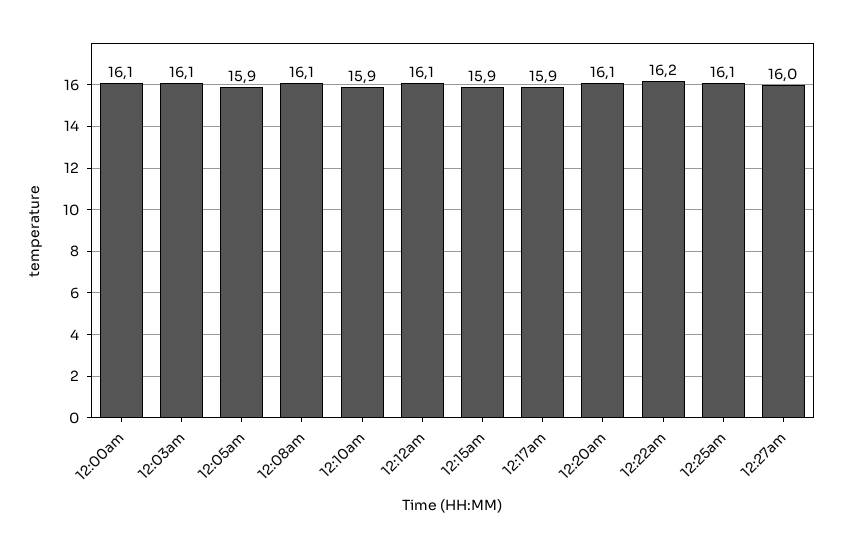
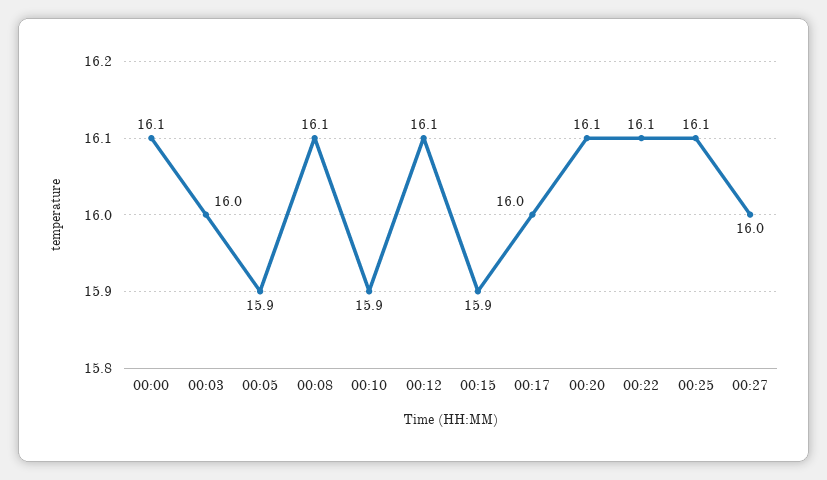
  {
    "12:00am": 16.1,
-   "12:03am": 16.1,
+   "12:03am": 16,
    "12:05am": 15.9,
    "12:08am": 16.1,
    "12:10am": 15.9,
    "12:12am": 16.1,
    "12:15am": 15.9,
-   "12:17am": 15.9,
+   "12:17am": 16,
    "12:20am": 16.1,
-   "12:22am": 16.2,
+   "12:22am": 16.1,
    "12:25am": 16.1,
    "12:27am": 16
  }

